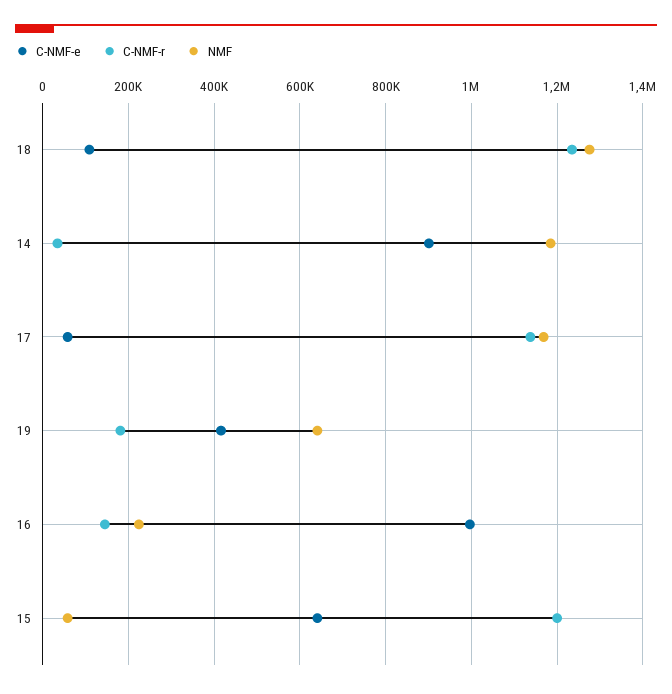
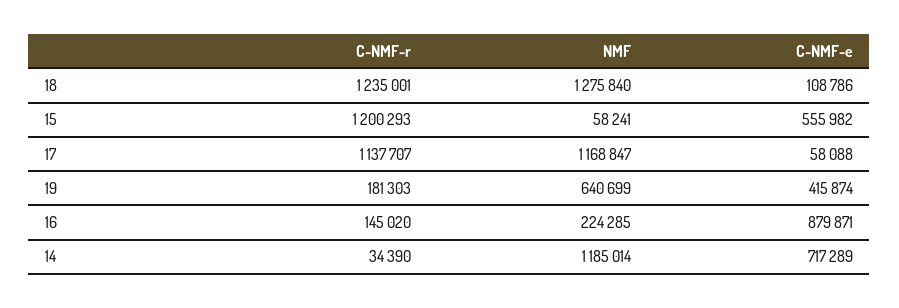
  {
    "C-NMF-e": {
      "18": 108786,
-     "14": 900000,
+     "14": 717289,
      "17": 58088,
      "19": 415874,
-     "16": 1000000,
+     "16": 879871,
-     "15": 640000
+     "15": 555982
    },
    "C-NMF-r": {
      "18": 1235001,
      "14": 34390,
      "17": 1137707,
      "19": 181303,
      "16": 145020,
      "15": 1200293
    },
    "NMF": {
      "18": 1275840,
      "14": 1185014,
      "17": 1168847,
      "19": 640699,
      "16": 224285,
      "15": 58241
    }
  }

